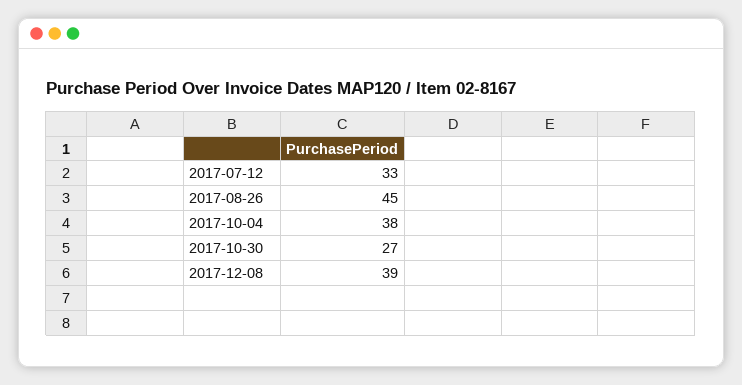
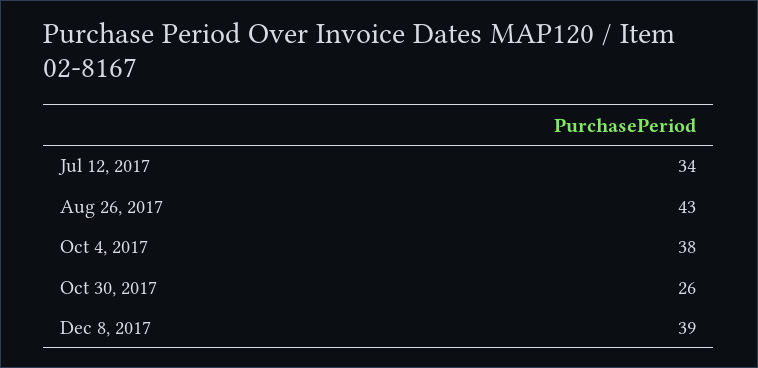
  {
-   "2017-07-12": 33,
+   "2017-07-12": 34,
-   "2017-08-26": 45,
+   "2017-08-26": 43,
    "2017-10-04": 38,
-   "2017-10-30": 27,
+   "2017-10-30": 26,
    "2017-12-08": 39
  }

